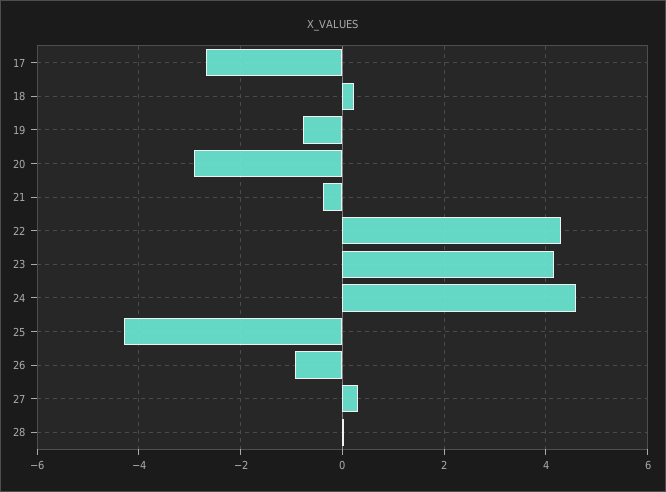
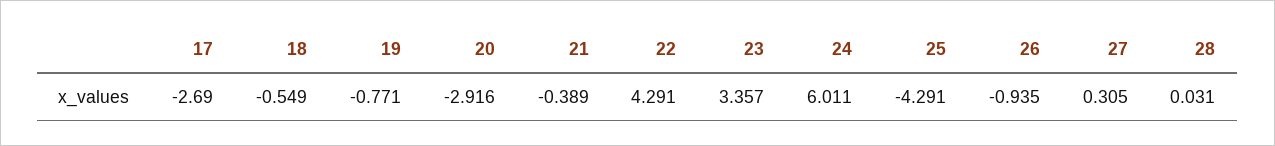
  {
    "17": -2.69,
-   "18": 0.2,
+   "18": -0.549,
    "19": -0.771,
    "20": -2.916,
    "21": -0.389,
    "22": 4.291,
-   "23": 4.2,
+   "23": 3.357,
-   "24": 4.6,
+   "24": 6.011,
    "25": -4.291,
    "26": -0.935,
    "27": 0.305,
    "28": 0.031
  }

